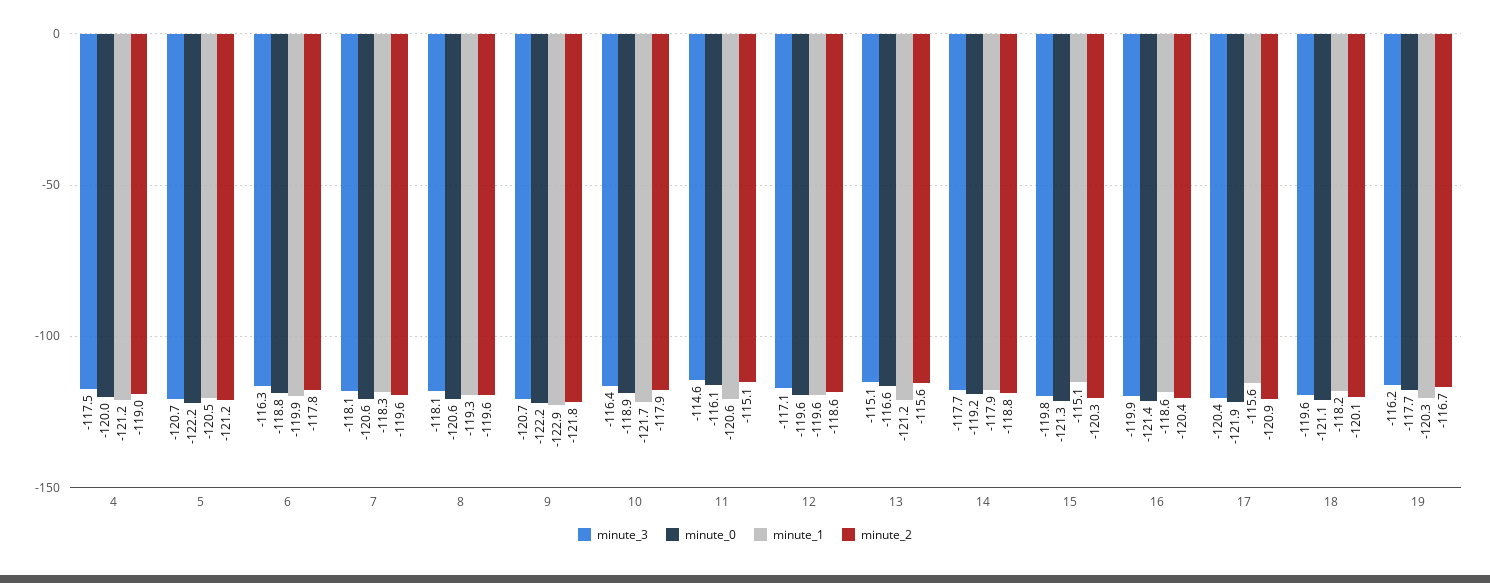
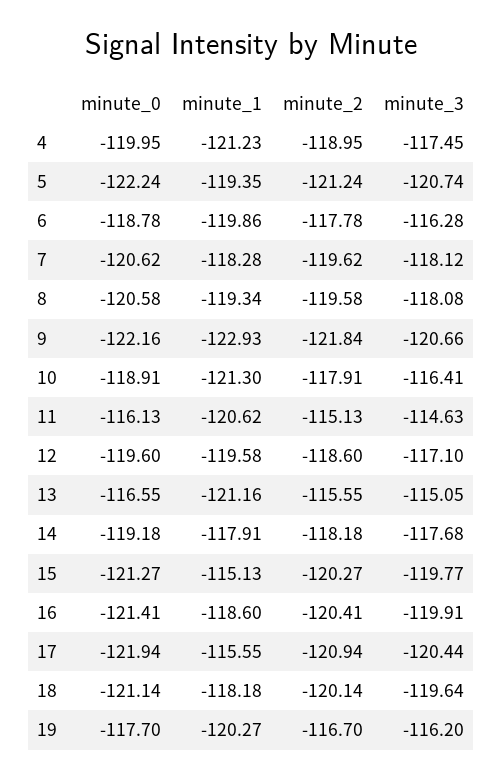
  {
    "minute_3": {
      "4": -117.45,
      "5": -120.74,
      "6": -116.28,
      "7": -118.12,
      "8": -118.08,
      "9": -120.66,
      "10": -116.41,
      "11": -114.63,
      "12": -117.1,
      "13": -115.05,
      "14": -117.68,
      "15": -119.77,
      "16": -119.91,
      "17": -120.44,
      "18": -119.64,
      "19": -116.2
    },
    "minute_0": {
      "4": -119.95,
      "5": -122.24,
      "6": -118.78,
      "7": -120.62,
      "8": -120.58,
      "9": -122.16,
      "10": -118.91,
      "11": -116.13,
      "12": -119.6,
      "13": -116.55,
      "14": -119.18,
      "15": -121.27,
      "16": -121.41,
      "17": -121.94,
      "18": -121.14,
      "19": -117.7
    },
    "minute_1": {
      "4": -121.23,
-     "5": -120.5,
+     "5": -119.35,
      "6": -119.86,
      "7": -118.28,
      "8": -119.34,
      "9": -122.93,
-     "10": -121.7,
+     "10": -121.3,
      "11": -120.62,
      "12": -119.58,
      "13": -121.16,
      "14": -117.91,
      "15": -115.13,
      "16": -118.6,
      "17": -115.55,
      "18": -118.18,
      "19": -120.27
    },
    "minute_2": {
      "4": -118.95,
      "5": -121.24,
      "6": -117.78,
      "7": -119.62,
      "8": -119.58,
      "9": -121.84,
      "10": -117.91,
      "11": -115.13,
      "12": -118.6,
      "13": -115.55,
-     "14": -118.8,
+     "14": -118.18,
      "15": -120.27,
      "16": -120.41,
      "17": -120.94,
      "18": -120.14,
      "19": -116.7
    }
  }

